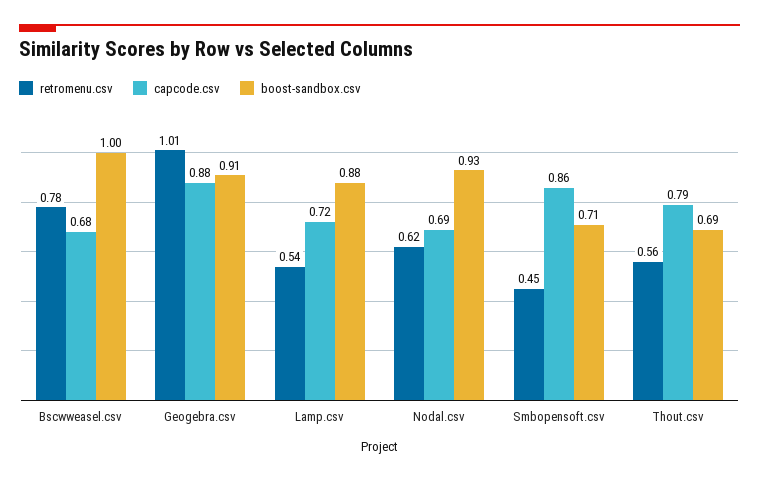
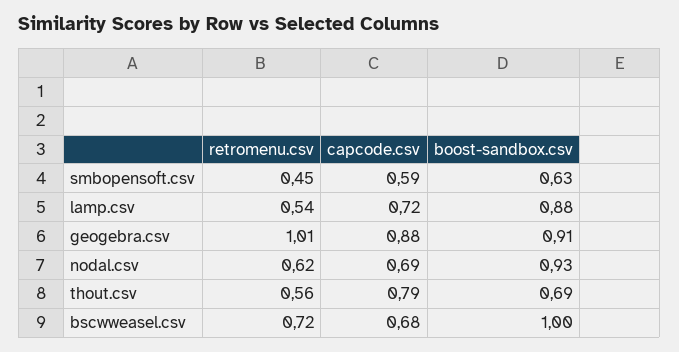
  {
    "retromenu.csv": {
-     "Bscwweasel.csv": 0.78,
+     "Bscwweasel.csv": 0.72,
      "Geogebra.csv": 1.01,
      "Lamp.csv": 0.54,
      "Nodal.csv": 0.62,
      "Smbopensoft.csv": 0.45,
      "Thout.csv": 0.56
    },
    "capcode.csv": {
      "Bscwweasel.csv": 0.68,
      "Geogebra.csv": 0.88,
      "Lamp.csv": 0.72,
      "Nodal.csv": 0.69,
-     "Smbopensoft.csv": 0.86,
+     "Smbopensoft.csv": 0.59,
      "Thout.csv": 0.79
    },
    "boost-sandbox.csv": {
      "Bscwweasel.csv": 1,
      "Geogebra.csv": 0.91,
      "Lamp.csv": 0.88,
      "Nodal.csv": 0.93,
-     "Smbopensoft.csv": 0.71,
+     "Smbopensoft.csv": 0.63,
      "Thout.csv": 0.69
    }
  }

